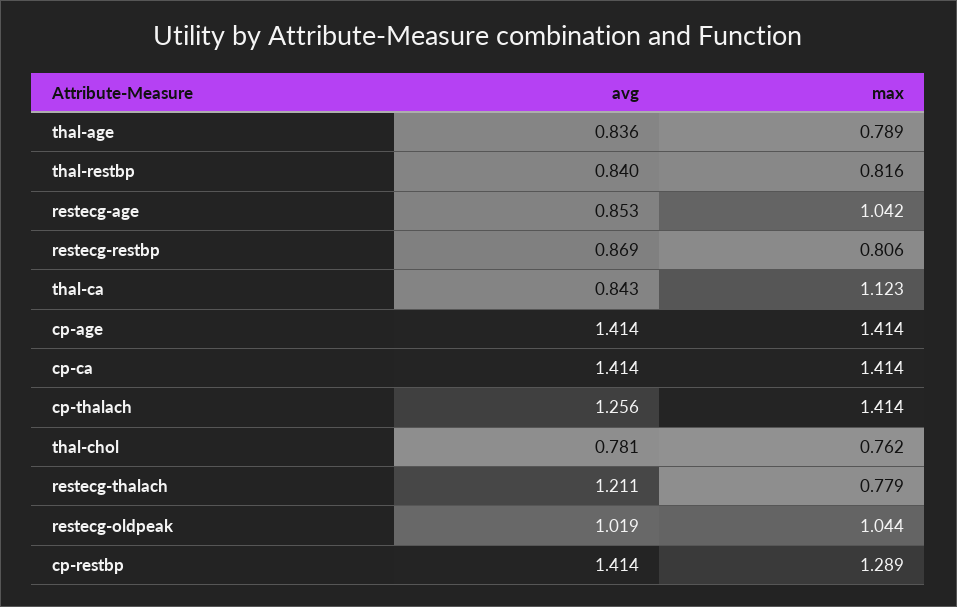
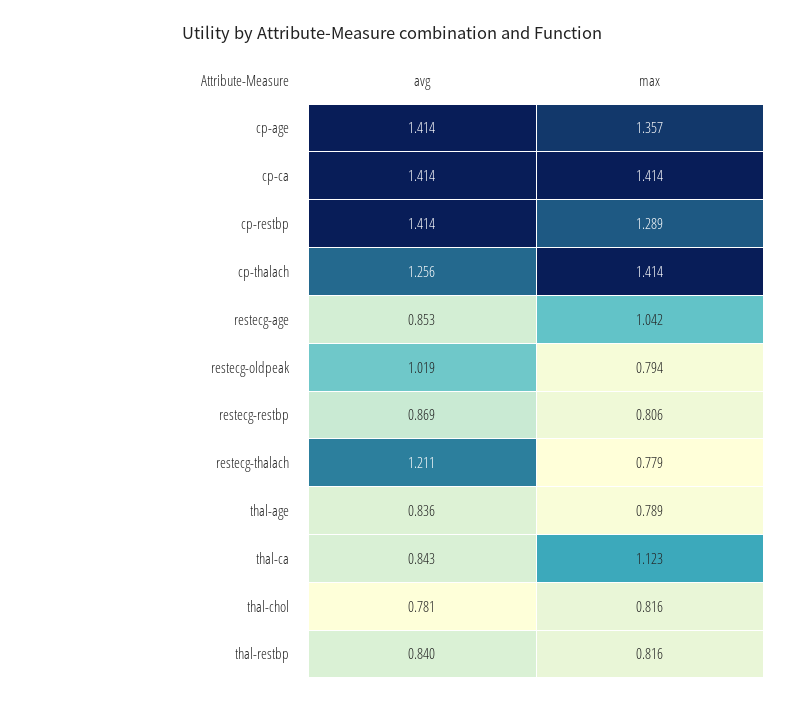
  {
    "avg": {
      "thal-age": 0.836,
      "thal-restbp": 0.84,
      "restecg-age": 0.853,
      "restecg-restbp": 0.869,
      "thal-ca": 0.843,
      "cp-age": 1.414,
      "cp-ca": 1.414,
      "cp-thalach": 1.256,
      "thal-chol": 0.781,
      "restecg-thalach": 1.211,
      "restecg-oldpeak": 1.019,
      "cp-restbp": 1.414
    },
    "max": {
      "thal-age": 0.789,
      "thal-restbp": 0.816,
      "restecg-age": 1.042,
      "restecg-restbp": 0.806,
      "thal-ca": 1.123,
-     "cp-age": 1.414,
+     "cp-age": 1.357,
      "cp-ca": 1.414,
      "cp-thalach": 1.414,
-     "thal-chol": 0.762,
+     "thal-chol": 0.816,
      "restecg-thalach": 0.779,
-     "restecg-oldpeak": 1.044,
+     "restecg-oldpeak": 0.794,
      "cp-restbp": 1.289
    }
  }

